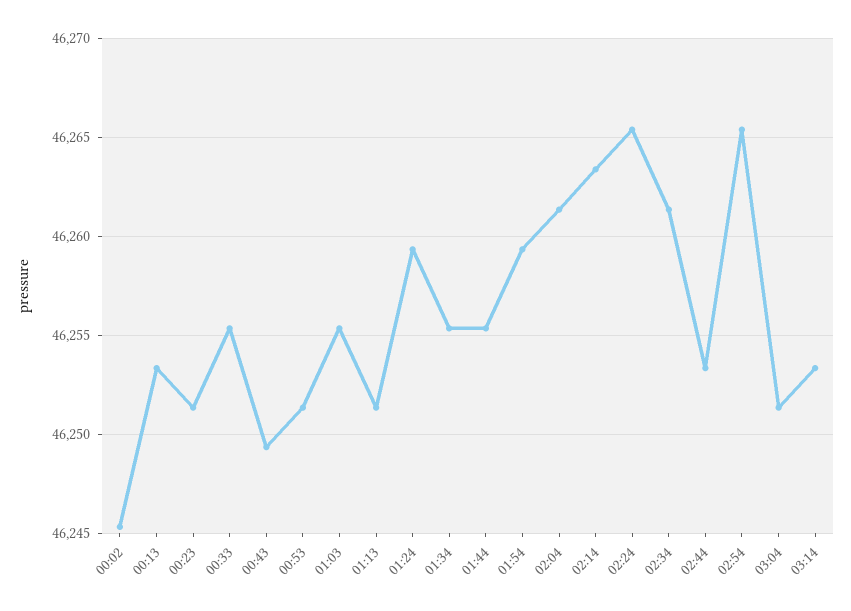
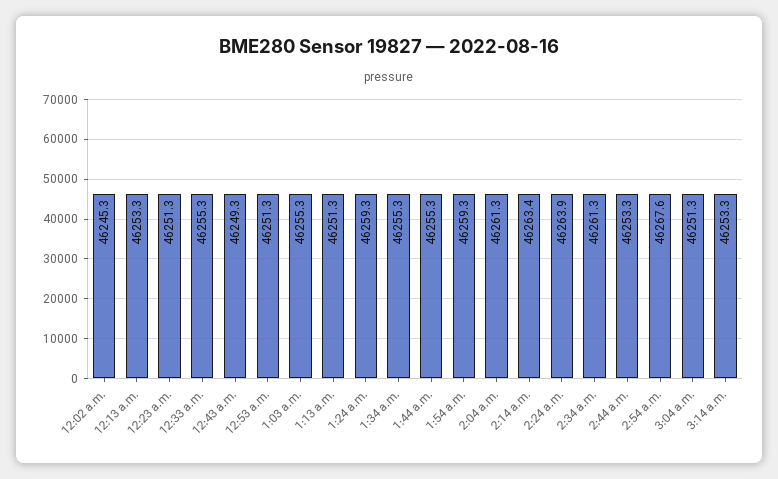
  {
    "00:02": 46245.3,
    "00:13": 46253.3,
    "00:23": 46251.3,
    "00:33": 46255.3,
    "00:43": 46249.3,
    "00:53": 46251.3,
    "01:03": 46255.3,
    "01:13": 46251.3,
    "01:24": 46259.3,
    "01:34": 46255.3,
    "01:44": 46255.3,
    "01:54": 46259.3,
    "02:04": 46261.3,
    "02:14": 46263.4,
-   "02:24": 46265.5,
+   "02:24": 46263.9,
    "02:34": 46261.3,
    "02:44": 46253.3,
-   "02:54": 46265.5,
+   "02:54": 46267.6,
    "03:04": 46251.3,
    "03:14": 46253.3
  }

